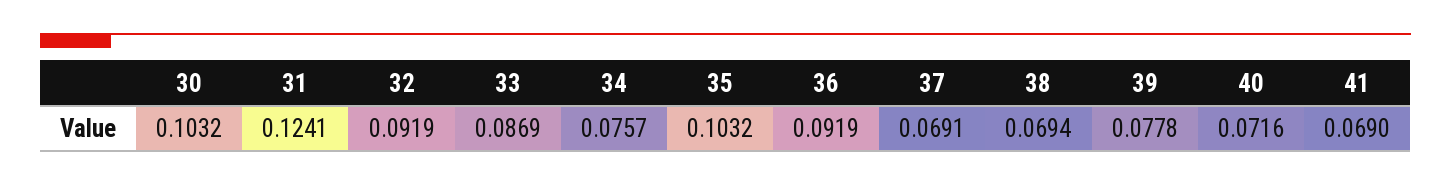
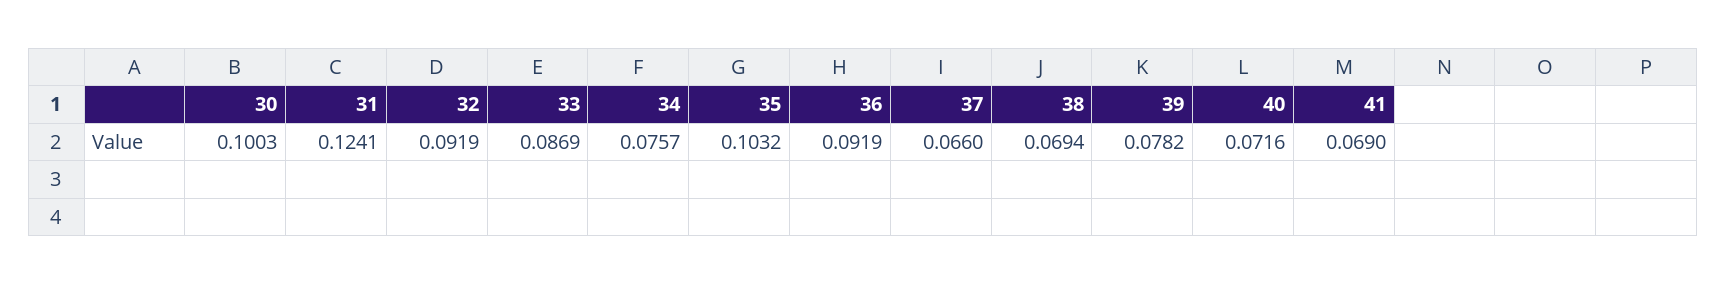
  {
-   "30": 0.1032,
+   "30": 0.1003,
    "31": 0.1241,
    "32": 0.0919,
    "33": 0.0869,
    "34": 0.0757,
    "35": 0.1032,
    "36": 0.0919,
-   "37": 0.0691,
+   "37": 0.066,
    "38": 0.0694,
-   "39": 0.0778,
+   "39": 0.0782,
    "40": 0.0716,
    "41": 0.069
  }

